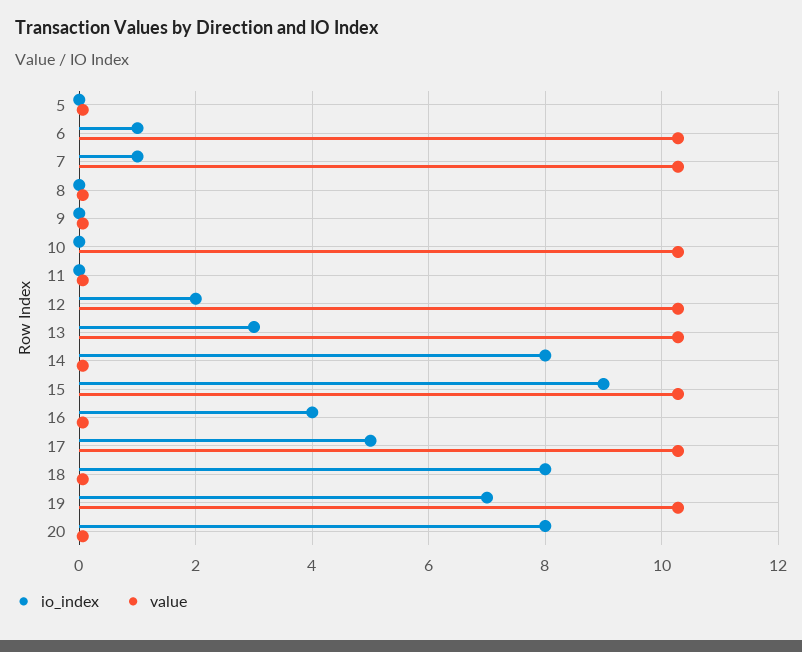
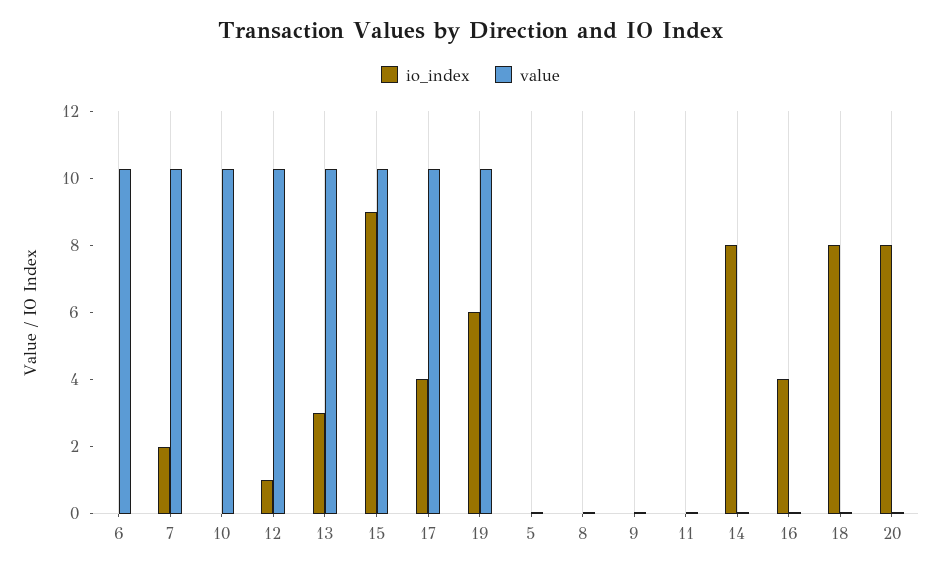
  {
    "io_index": {
      "5": 0,
-     "6": 1,
+     "6": 0,
-     "7": 1,
+     "7": 2,
      "8": 0,
      "9": 0,
      "10": 0,
      "11": 0,
-     "12": 2,
+     "12": 1,
      "13": 3,
      "14": 8,
      "15": 9,
      "16": 4,
-     "17": 5,
+     "17": 4,
      "18": 8,
-     "19": 7,
+     "19": 6,
      "20": 8
    },
    "value": {
      "5": 0,
      "6": 10.2,
      "7": 10.2,
      "8": 0,
      "9": 0,
      "10": 10.2,
      "11": 0,
      "12": 10.2,
      "13": 10.2,
      "14": 0,
      "15": 10.2,
      "16": 0,
      "17": 10.2,
      "18": 0,
      "19": 10.2,
      "20": 0
    }
  }

